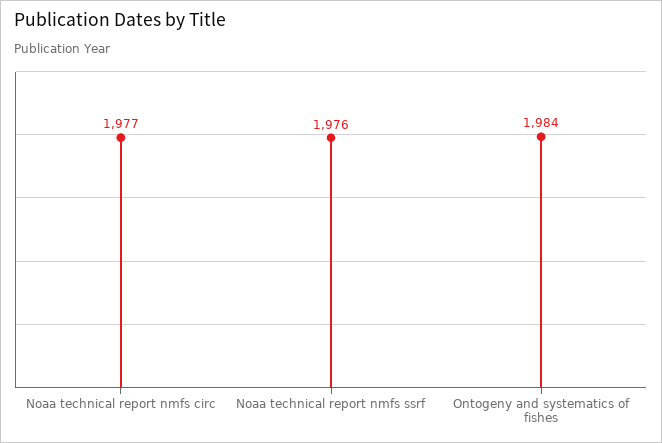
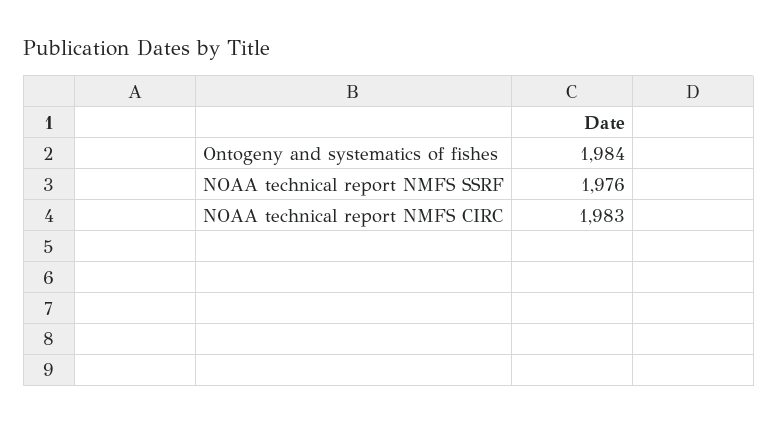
  {
-   "Noaa technical report nmfs circ": 1977,
+   "Noaa technical report nmfs circ": 1983,
    "Noaa technical report nmfs ssrf": 1976,
    "Ontogeny and systematics of fishes": 1984
  }

